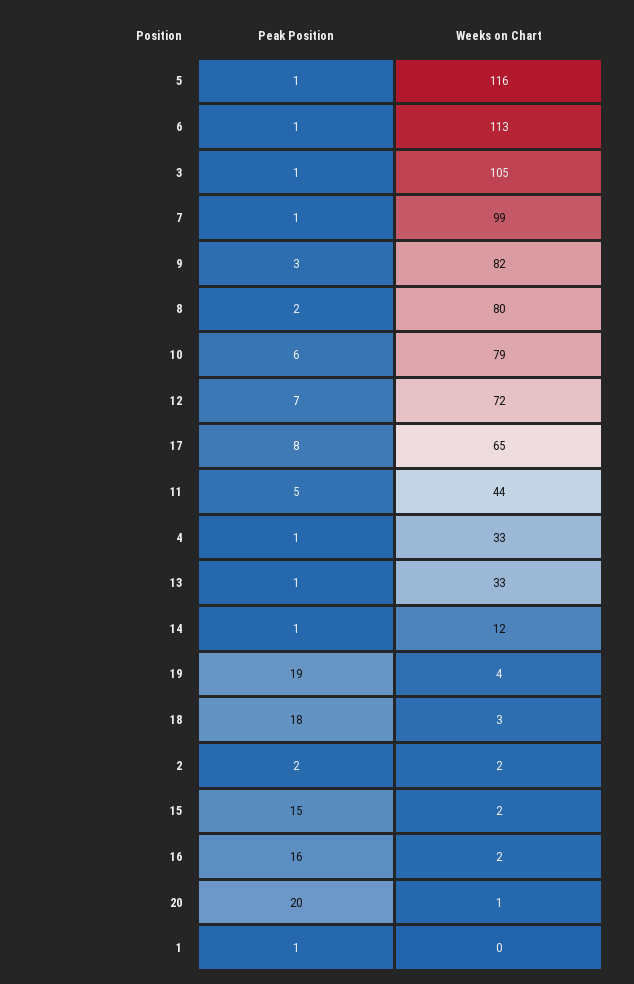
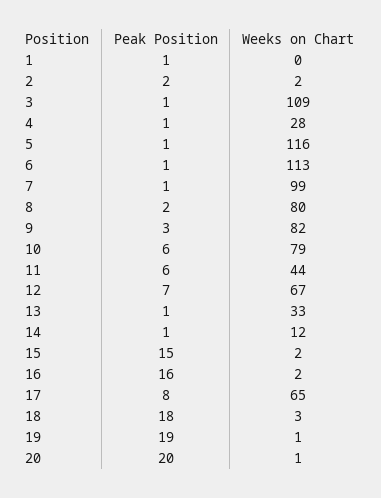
  {
    "Peak Position": {
      "5": 1,
      "6": 1,
      "3": 1,
      "7": 1,
      "9": 3,
      "8": 2,
      "10": 6,
      "12": 7,
      "17": 8,
-     "11": 5,
+     "11": 6,
      "4": 1,
      "13": 1,
      "14": 1,
      "19": 19,
      "18": 18,
      "2": 2,
      "15": 15,
      "16": 16,
      "20": 20,
      "1": 1
    },
    "Weeks on Chart": {
      "5": 116,
      "6": 113,
-     "3": 105,
+     "3": 109,
      "7": 99,
      "9": 82,
      "8": 80,
      "10": 79,
-     "12": 72,
+     "12": 67,
      "17": 65,
      "11": 44,
-     "4": 33,
+     "4": 28,
      "13": 33,
      "14": 12,
-     "19": 4,
+     "19": 1,
      "18": 3,
      "2": 2,
      "15": 2,
      "16": 2,
      "20": 1,
      "1": 0
    }
  }

